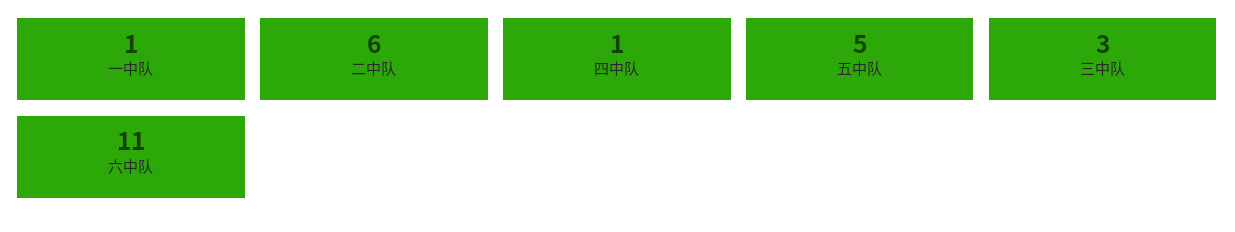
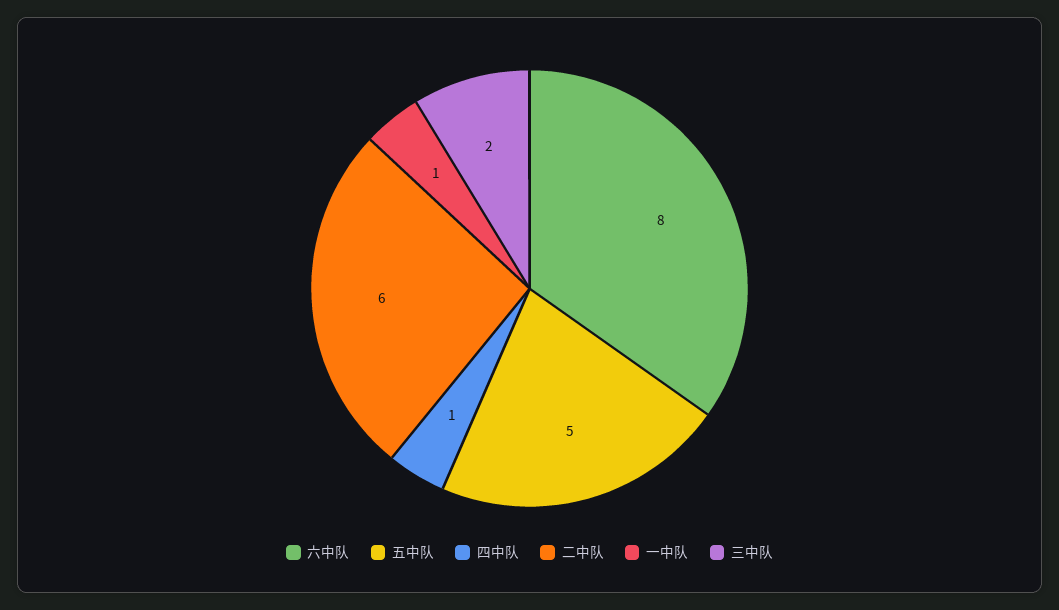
  {
    "一中队": 1,
    "二中队": 6,
    "四中队": 1,
    "五中队": 5,
-   "三中队": 3,
+   "三中队": 2,
-   "六中队": 11
+   "六中队": 8
  }

